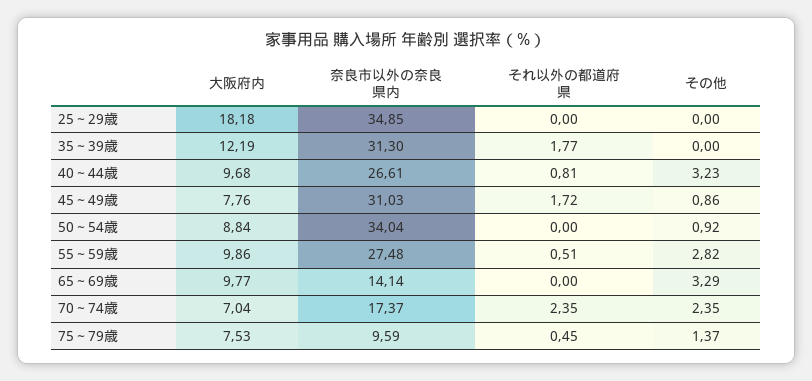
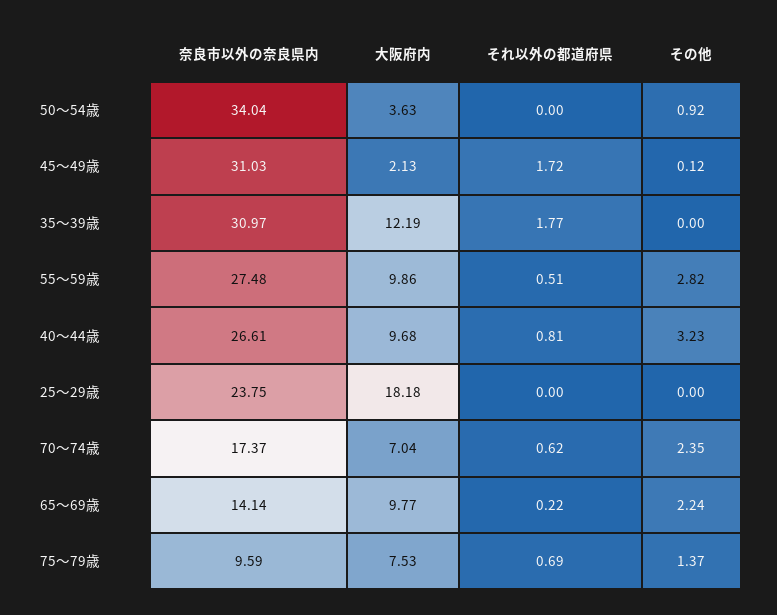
  {
    "大阪府内": {
      "25～29歳": 18.18,
      "35～39歳": 12.19,
      "40～44歳": 9.68,
-     "45～49歳": 7.76,
+     "45～49歳": 2.13,
-     "50～54歳": 8.84,
+     "50～54歳": 3.63,
      "55～59歳": 9.86,
      "65～69歳": 9.77,
      "70～74歳": 7.04,
      "75～79歳": 7.53
    },
    "奈良市以外の奈良県内": {
-     "25～29歳": 34.85,
+     "25～29歳": 23.75,
-     "35～39歳": 31.3,
+     "35～39歳": 30.97,
      "40～44歳": 26.61,
      "45～49歳": 31.03,
      "50～54歳": 34.04,
      "55～59歳": 27.48,
      "65～69歳": 14.14,
      "70～74歳": 17.37,
      "75～79歳": 9.59
    },
    "それ以外の都道府県": {
      "25～29歳": 0,
      "35～39歳": 1.77,
      "40～44歳": 0.81,
      "45～49歳": 1.72,
      "50～54歳": 0,
      "55～59歳": 0.51,
-     "65～69歳": 0,
+     "65～69歳": 0.22,
-     "70～74歳": 2.35,
+     "70～74歳": 0.62,
-     "75～79歳": 0.45
+     "75～79歳": 0.69
    },
    "その他": {
      "25～29歳": 0,
      "35～39歳": 0,
      "40～44歳": 3.23,
-     "45～49歳": 0.86,
+     "45～49歳": 0.12,
      "50～54歳": 0.92,
      "55～59歳": 2.82,
-     "65～69歳": 3.29,
+     "65～69歳": 2.24,
      "70～74歳": 2.35,
      "75～79歳": 1.37
    }
  }

